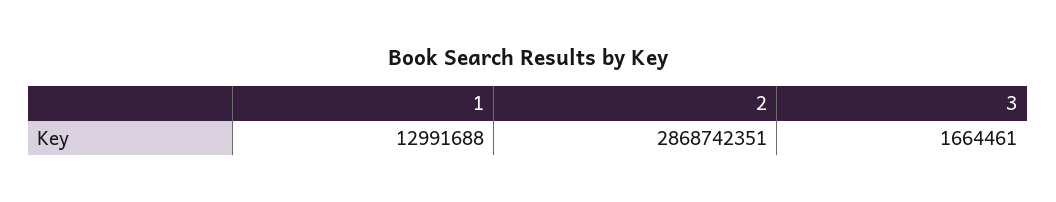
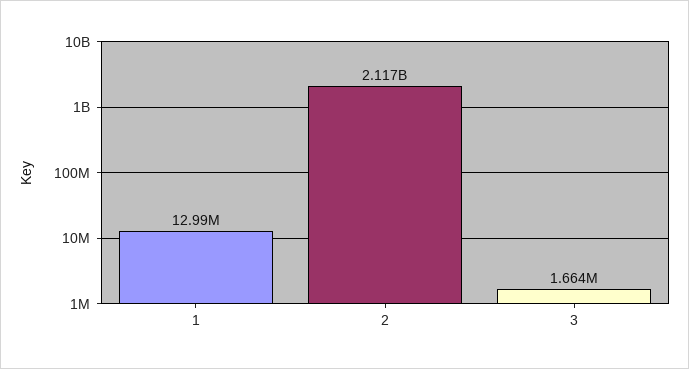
  {
    "1": 12991688,
-   "2": 2868742351,
+   "2": 2117000000,
    "3": 1664461
  }

